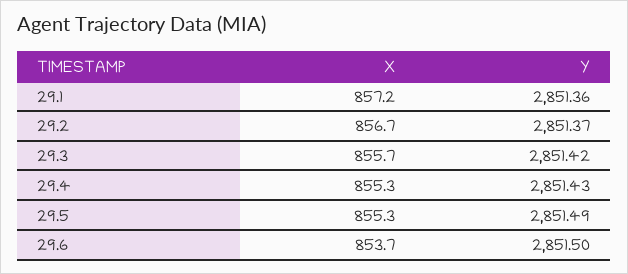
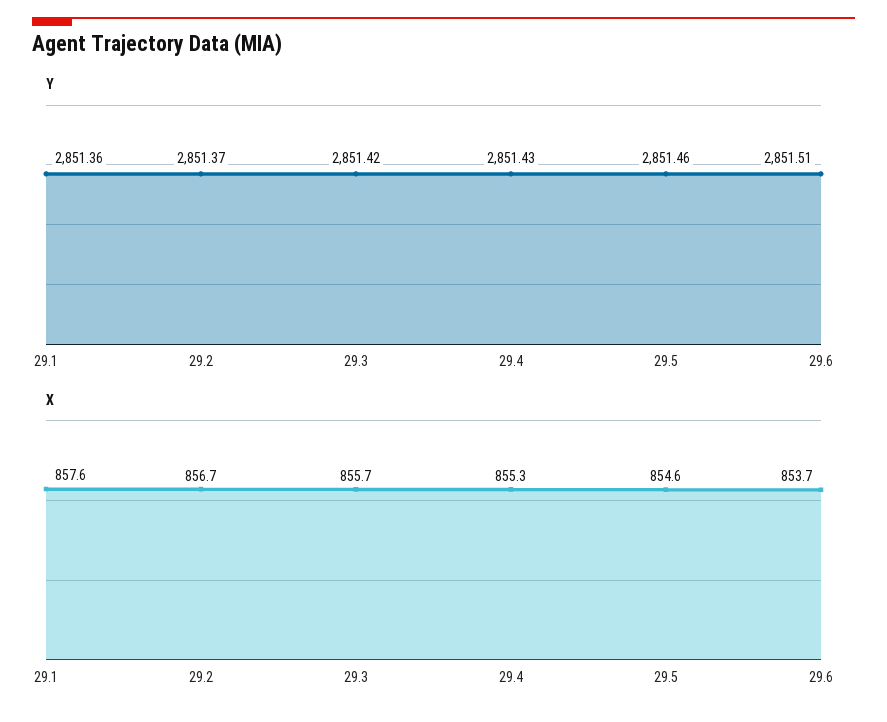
  {
    "X": {
-     "29.1": 857.2,
+     "29.1": 857.6,
      "29.2": 856.7,
      "29.3": 855.7,
      "29.4": 855.3,
-     "29.5": 855.3,
+     "29.5": 854.6,
      "29.6": 853.7
    },
    "Y": {
      "29.1": 2851.36,
      "29.2": 2851.37,
      "29.3": 2851.42,
      "29.4": 2851.43,
-     "29.5": 2851.49,
+     "29.5": 2851.46,
-     "29.6": 2851.5
+     "29.6": 2851.51
    }
  }

